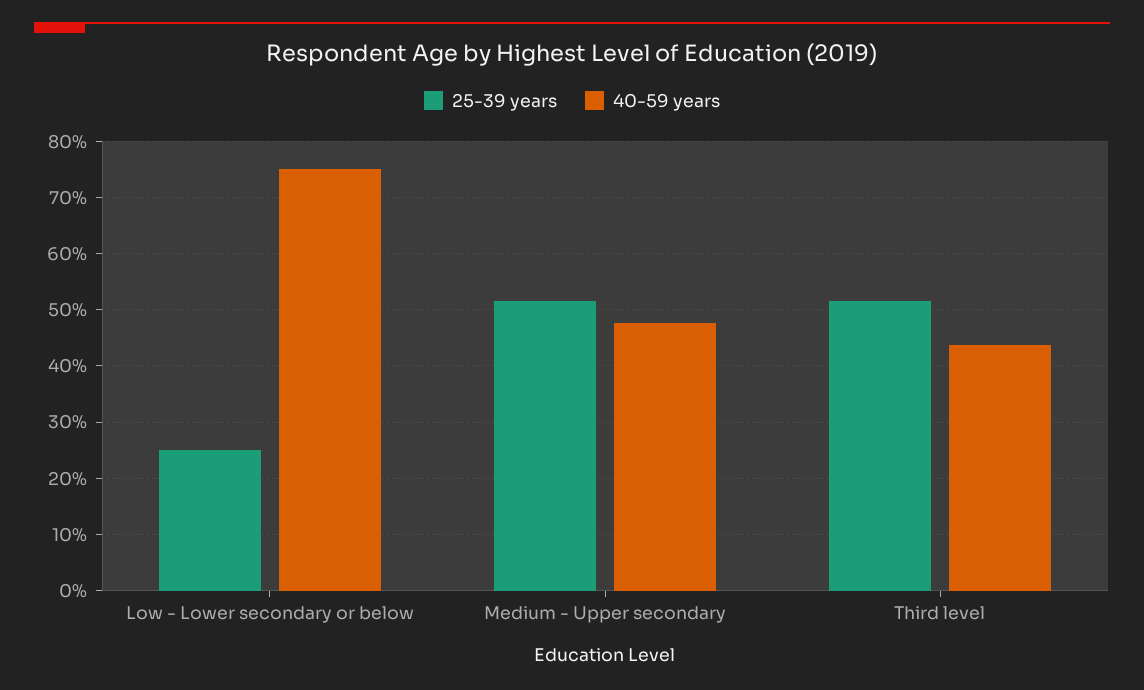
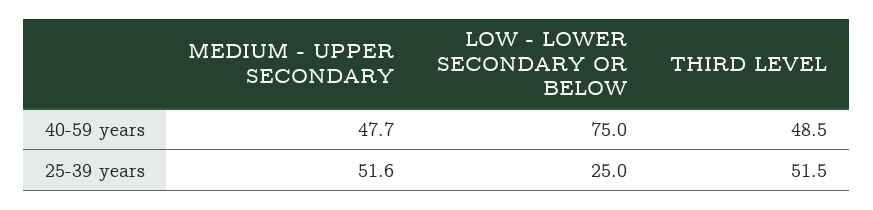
  {
    "25-39 years": {
      "Low - Lower secondary or below": 25,
      "Medium - Upper secondary": 51.6,
      "Third level": 51.5
    },
    "40-59 years": {
      "Low - Lower secondary or below": 75,
      "Medium - Upper secondary": 47.7,
-     "Third level": 44
+     "Third level": 48.5
    }
  }

